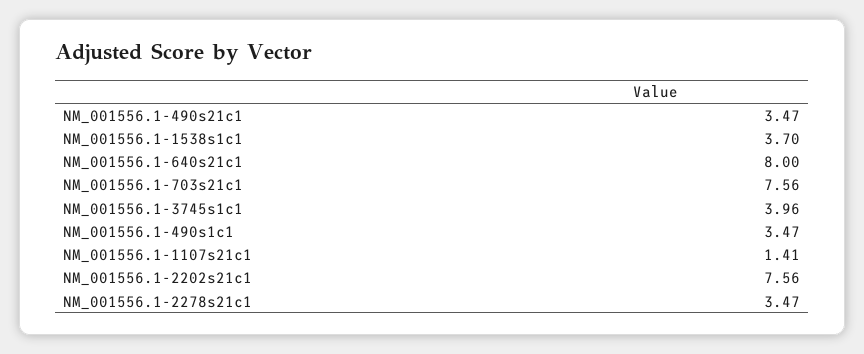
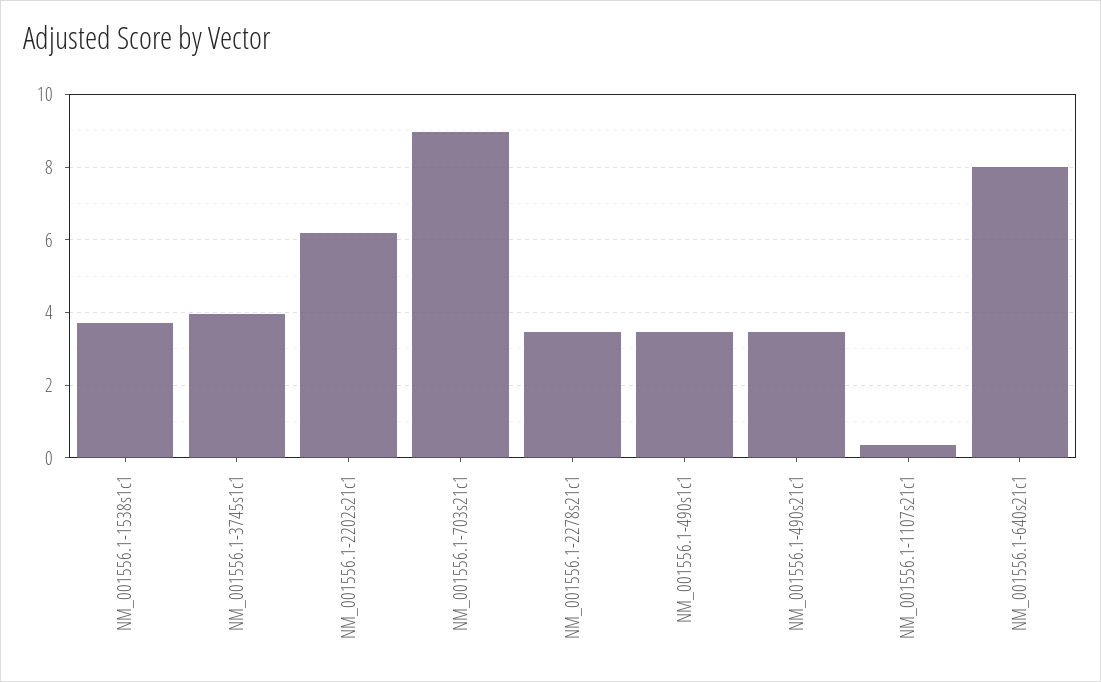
  {
    "NM_001556.1-490s21c1": 3.47,
    "NM_001556.1-1538s1c1": 3.7,
    "NM_001556.1-640s21c1": 8,
-   "NM_001556.1-703s21c1": 7.56,
+   "NM_001556.1-703s21c1": 9,
    "NM_001556.1-3745s1c1": 3.96,
    "NM_001556.1-490s1c1": 3.47,
-   "NM_001556.1-1107s21c1": 1.41,
+   "NM_001556.1-1107s21c1": 0.4,
-   "NM_001556.1-2202s21c1": 7.56,
+   "NM_001556.1-2202s21c1": 6.2,
    "NM_001556.1-2278s21c1": 3.47
  }

